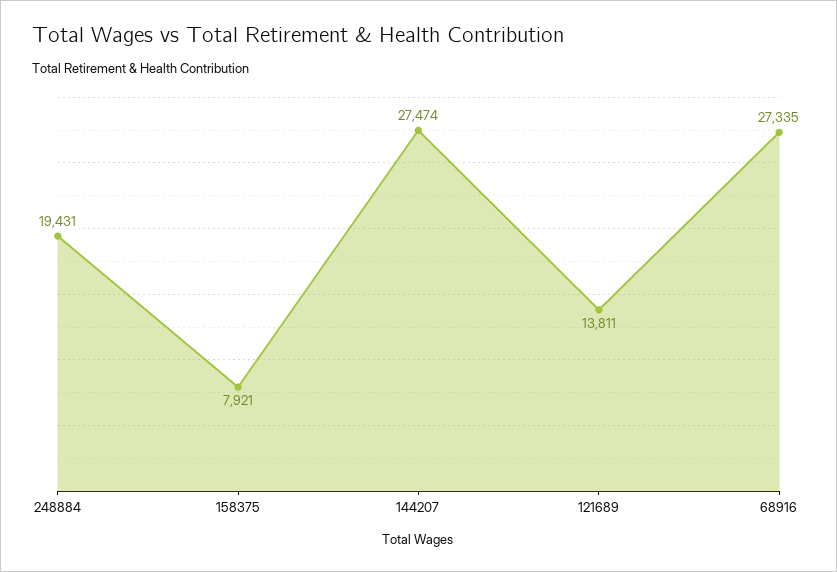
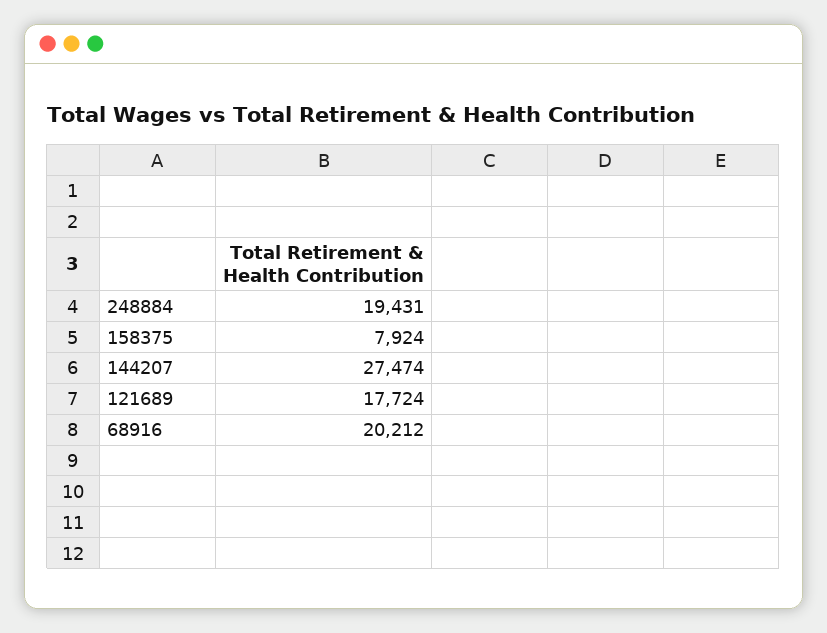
  {
    "248884": 19431,
-   "158375": 7921,
+   "158375": 7924,
    "144207": 27474,
-   "121689": 13811,
+   "121689": 17724,
-   "68916": 27335
+   "68916": 20212
  }

